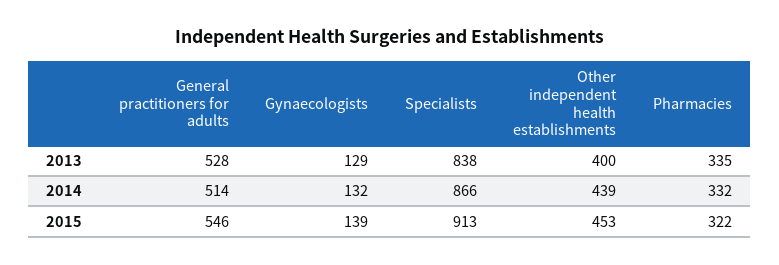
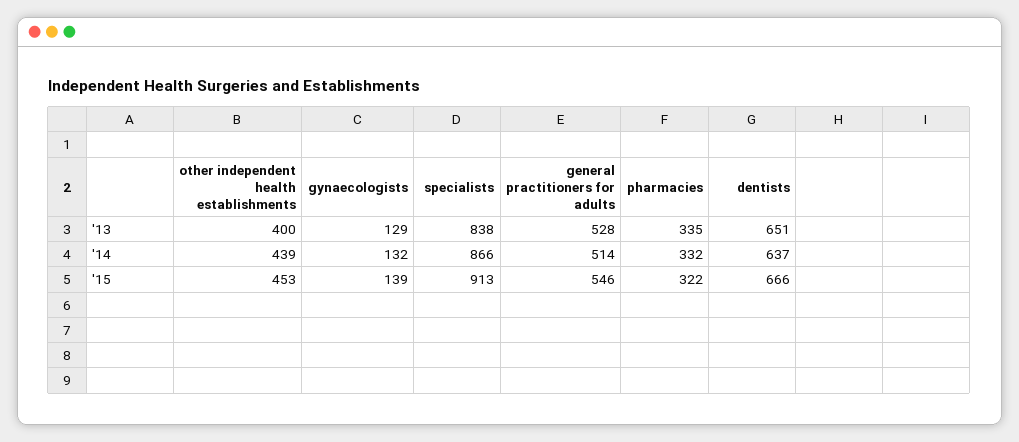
  {
    "General practitioners for adults": {
      "2013": 528,
      "2014": 514,
      "2015": 546
    },
    "Gynaecologists": {
      "2013": 129,
      "2014": 132,
      "2015": 139
    },
    "Specialists": {
      "2013": 838,
      "2014": 866,
      "2015": 913
    },
    "Other independent health establishments": {
      "2013": 400,
      "2014": 439,
      "2015": 453
    },
    "Pharmacies": {
      "2013": 335,
      "2014": 332,
      "2015": 322
-   }
+   },
+   "dentists": {
+     "2013": 651,
+     "2014": 637,
+     "2015": 666
+   }
  }

